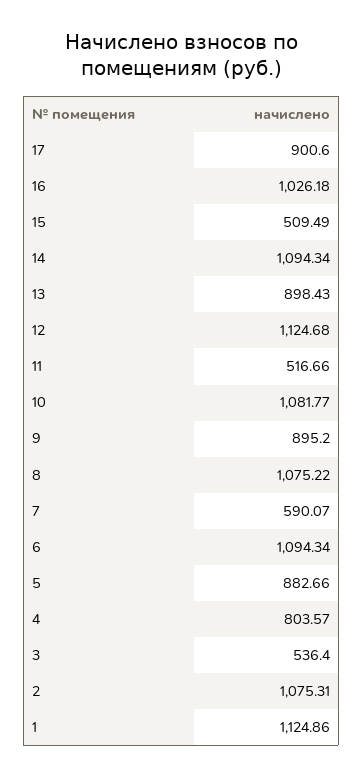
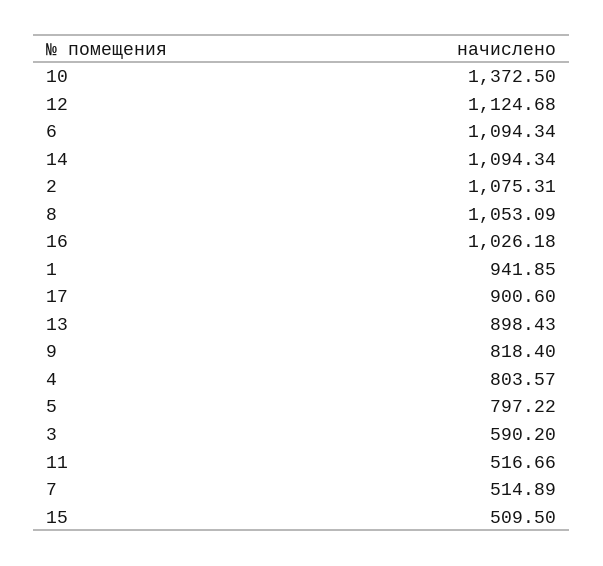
  {
    "17": 900.6,
    "16": 1026.18,
-   "15": 509.49,
+   "15": 509.5,
    "14": 1094.34,
    "13": 898.43,
    "12": 1124.68,
    "11": 516.66,
-   "10": 1081.77,
+   "10": 1372.5,
-   "9": 895.2,
+   "9": 818.4,
-   "8": 1075.22,
+   "8": 1053.09,
-   "7": 590.07,
+   "7": 514.89,
    "6": 1094.34,
-   "5": 882.66,
+   "5": 797.22,
    "4": 803.57,
-   "3": 536.4,
+   "3": 590.2,
    "2": 1075.31,
-   "1": 1124.86
+   "1": 941.85
  }

